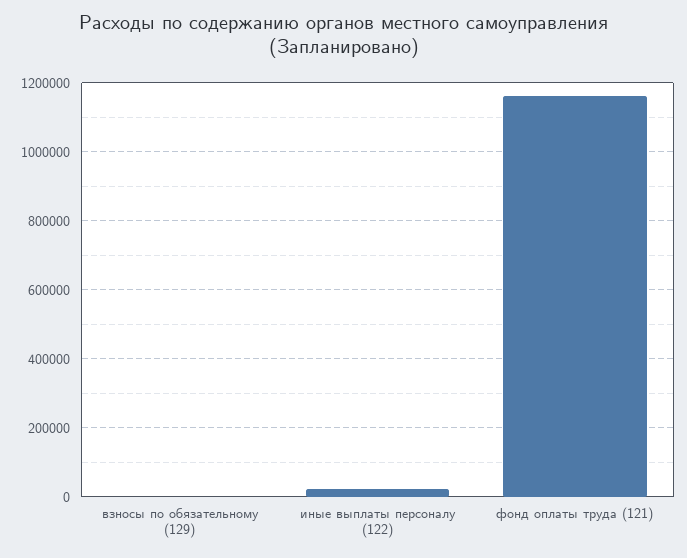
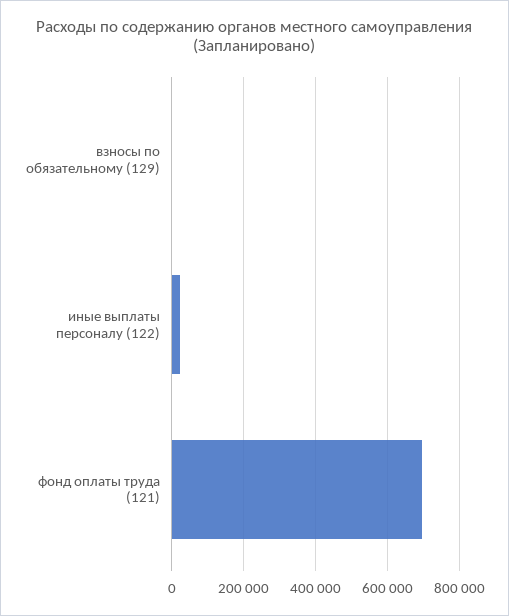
  {
    "взносы по обязательному (129)": 0,
    "иные выплаты персоналу (122)": 20000,
-   "фонд оплаты труда (121)": 1160000
+   "фонд оплаты труда (121)": 700000
  }

